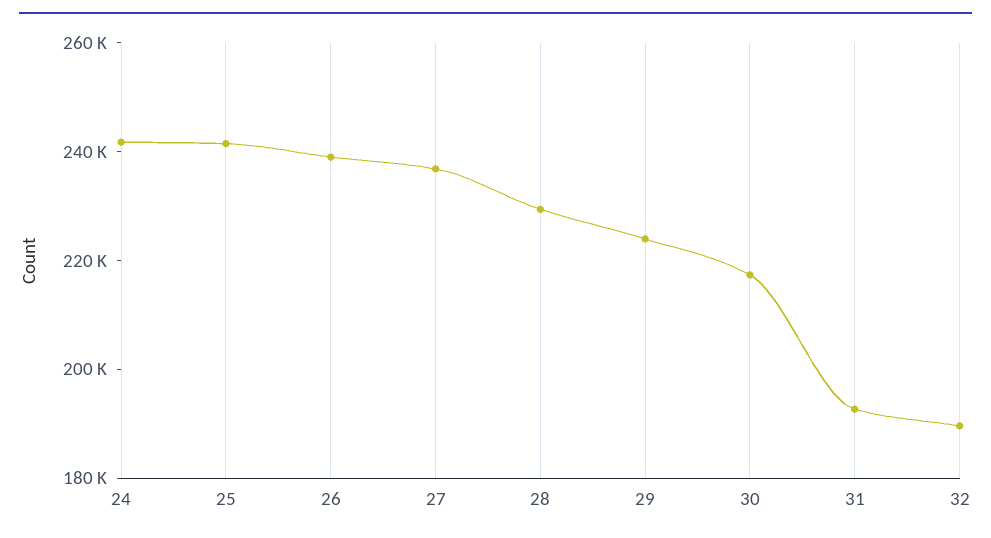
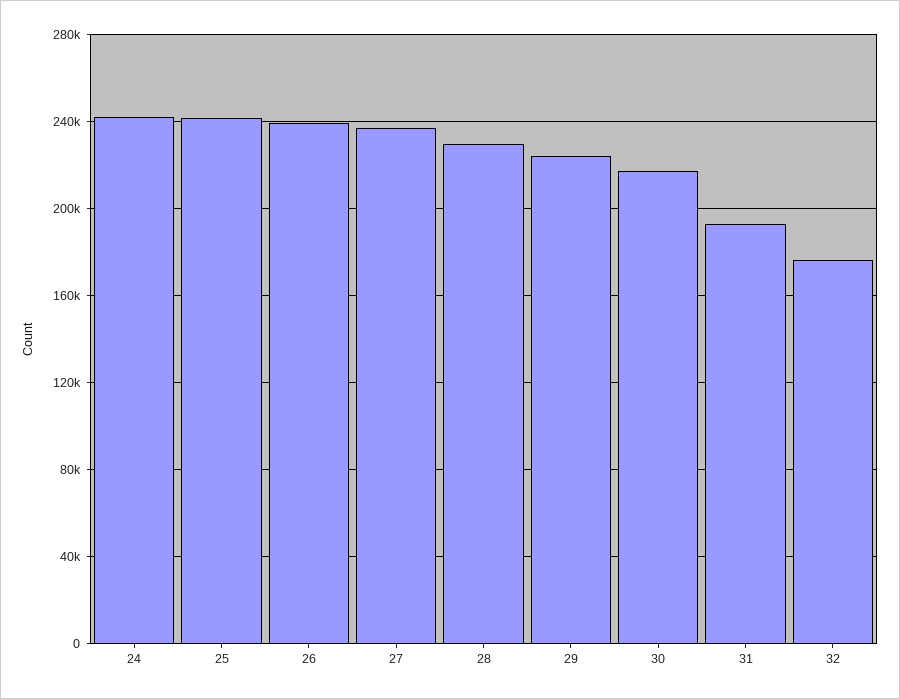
  {
    "24": 240000,
    "25": 240000,
    "26": 240000,
    "27": 235000,
    "28": 230000,
    "29": 225000,
    "30": 215000,
    "31": 195000,
-   "32": 190000
+   "32": 175000
  }

